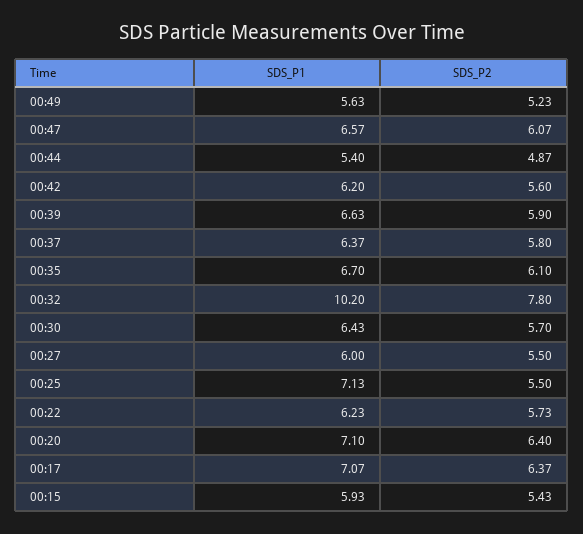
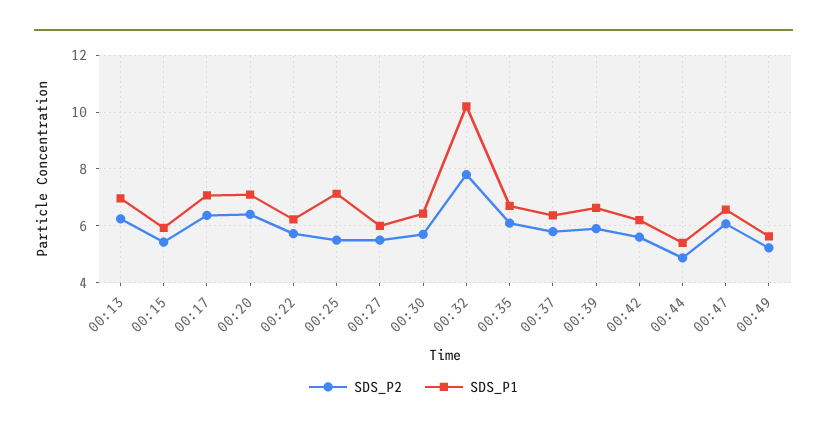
  {
    "SDS_P1": {
      "00:49": 5.63,
      "00:47": 6.57,
      "00:44": 5.4,
      "00:42": 6.2,
      "00:39": 6.63,
      "00:37": 6.37,
      "00:35": 6.7,
      "00:32": 10.2,
      "00:30": 6.43,
      "00:27": 6,
      "00:25": 7.13,
      "00:22": 6.23,
      "00:20": 7.1,
      "00:17": 7.07,
-     "00:15": 5.93
+     "00:15": 5.93,
+     "00:13": 7
    },
    "SDS_P2": {
      "00:49": 5.23,
      "00:47": 6.07,
      "00:44": 4.87,
      "00:42": 5.6,
      "00:39": 5.9,
      "00:37": 5.8,
      "00:35": 6.1,
      "00:32": 7.8,
      "00:30": 5.7,
      "00:27": 5.5,
      "00:25": 5.5,
      "00:22": 5.73,
      "00:20": 6.4,
      "00:17": 6.37,
-     "00:15": 5.43
+     "00:15": 5.43,
+     "00:13": 6.25
    }
  }

